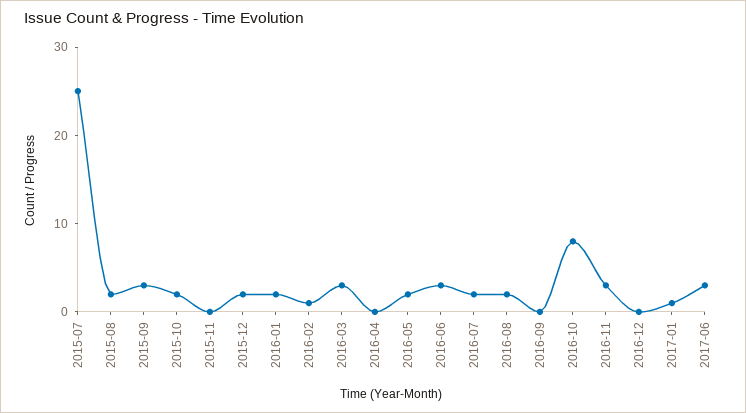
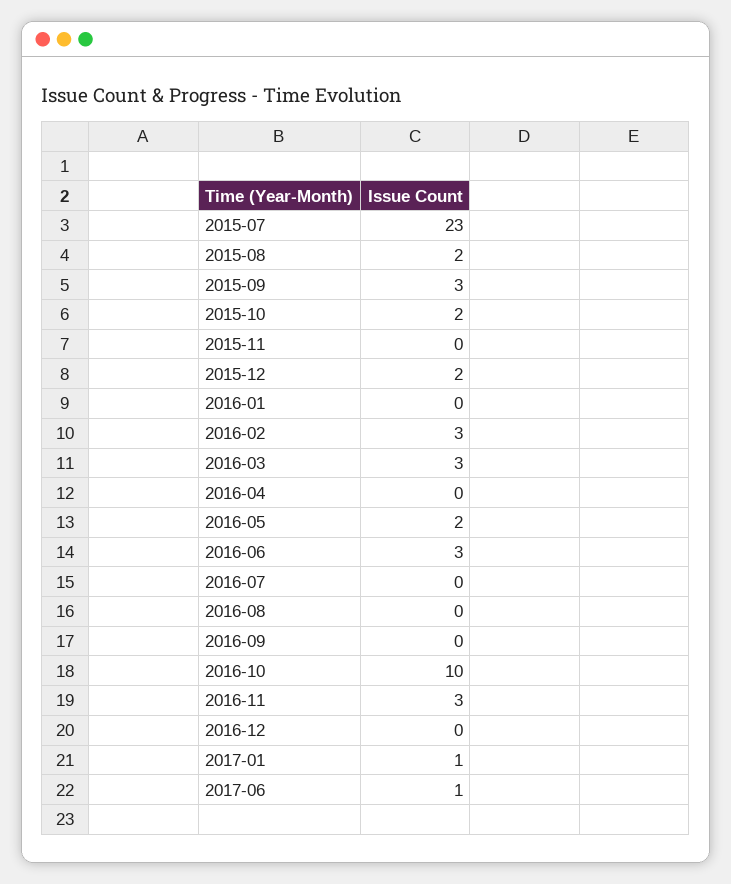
  {
-   "2015-07": 25,
+   "2015-07": 23,
    "2015-08": 2,
    "2015-09": 3,
    "2015-10": 2,
    "2015-11": 0,
    "2015-12": 2,
-   "2016-01": 2,
+   "2016-01": 0,
-   "2016-02": 1,
+   "2016-02": 3,
    "2016-03": 3,
    "2016-04": 0,
    "2016-05": 2,
    "2016-06": 3,
-   "2016-07": 2,
+   "2016-07": 0,
-   "2016-08": 2,
+   "2016-08": 0,
    "2016-09": 0,
-   "2016-10": 8,
+   "2016-10": 10,
    "2016-11": 3,
    "2016-12": 0,
    "2017-01": 1,
-   "2017-06": 3
+   "2017-06": 1
  }

